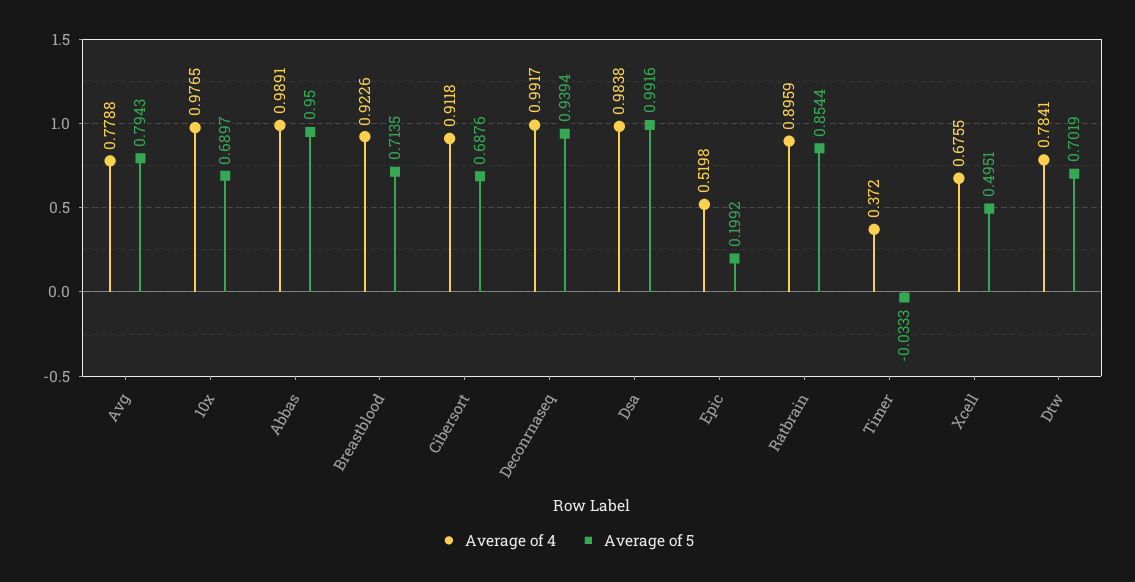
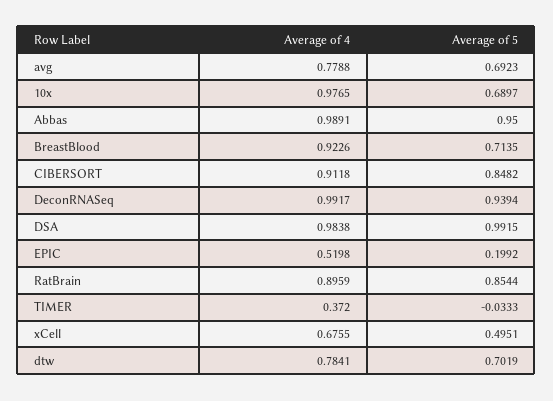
  {
    "Average of 4": {
      "Avg": 0.7788,
      "10x": 0.9765,
      "Abbas": 0.9891,
      "Breastblood": 0.9226,
      "Cibersort": 0.9118,
      "Deconrnaseq": 0.9917,
      "Dsa": 0.9838,
      "Epic": 0.5198,
      "Ratbrain": 0.8959,
      "Timer": 0.372,
      "Xcell": 0.6755,
      "Dtw": 0.7841
    },
    "Average of 5": {
-     "Avg": 0.7943,
+     "Avg": 0.6923,
      "10x": 0.6897,
      "Abbas": 0.95,
      "Breastblood": 0.7135,
-     "Cibersort": 0.6876,
+     "Cibersort": 0.8482,
      "Deconrnaseq": 0.9394,
-     "Dsa": 0.9916,
+     "Dsa": 0.9915,
      "Epic": 0.1992,
      "Ratbrain": 0.8544,
      "Timer": -0.0333,
      "Xcell": 0.4951,
      "Dtw": 0.7019
    }
  }

